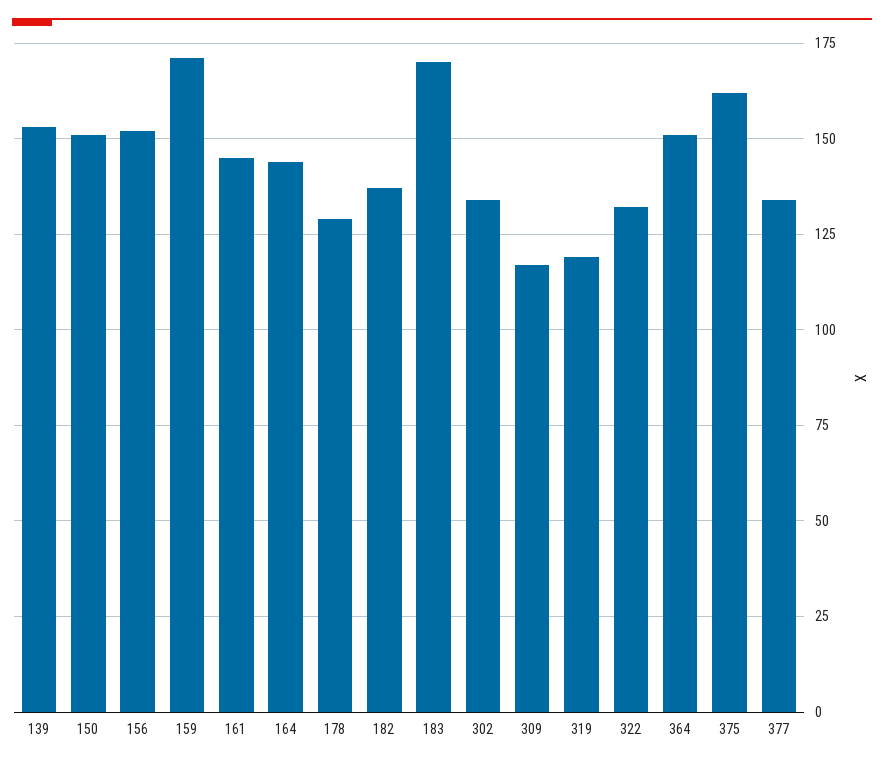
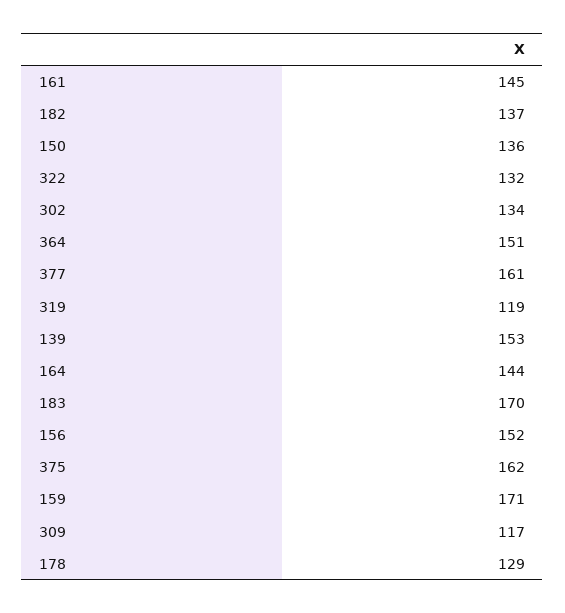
  {
    "139": 153,
-   "150": 150,
+   "150": 136,
    "156": 152,
    "159": 171,
    "161": 145,
    "164": 144,
    "178": 129,
    "182": 137,
    "183": 170,
    "302": 134,
    "309": 117,
    "319": 119,
    "322": 132,
    "364": 151,
    "375": 162,
-   "377": 135
+   "377": 161
  }

